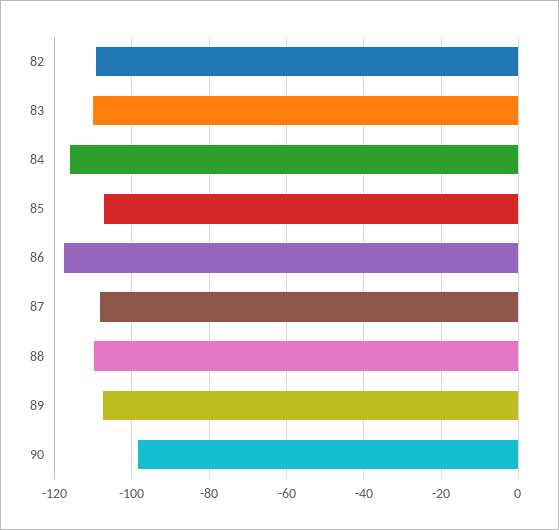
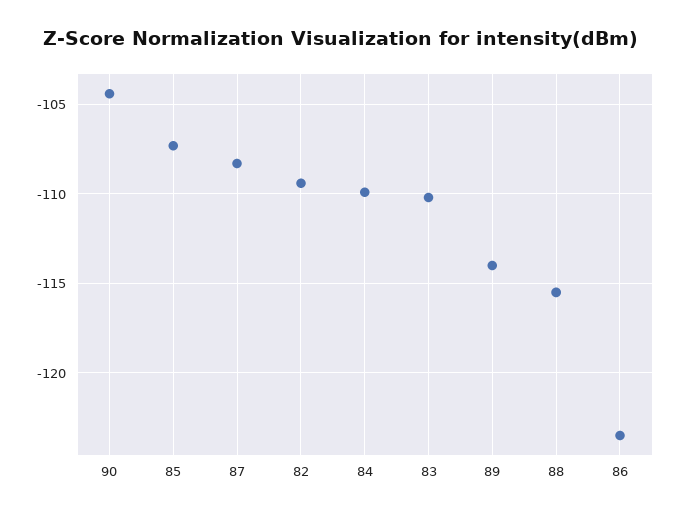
  {
    "82": -109.5,
    "83": -110,
-   "84": -116,
+   "84": -110,
    "85": -107.5,
-   "86": -118,
+   "86": -123.5,
    "87": -108.5,
-   "88": -110,
+   "88": -115.5,
-   "89": -108,
+   "89": -114,
-   "90": -98
+   "90": -104.5
  }

